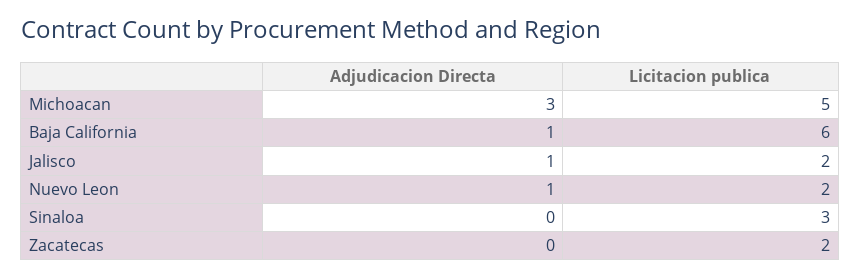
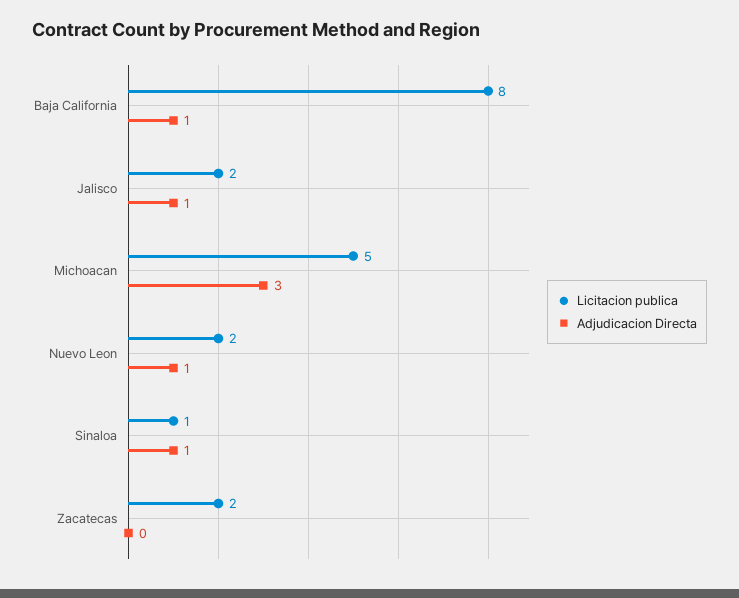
  {
    "Adjudicacion Directa": {
      "Michoacan": 3,
      "Baja California": 1,
      "Jalisco": 1,
      "Nuevo Leon": 1,
-     "Sinaloa": 0,
+     "Sinaloa": 1,
      "Zacatecas": 0
    },
    "Licitacion publica": {
      "Michoacan": 5,
-     "Baja California": 6,
+     "Baja California": 8,
      "Jalisco": 2,
      "Nuevo Leon": 2,
-     "Sinaloa": 3,
+     "Sinaloa": 1,
      "Zacatecas": 2
    }
  }

